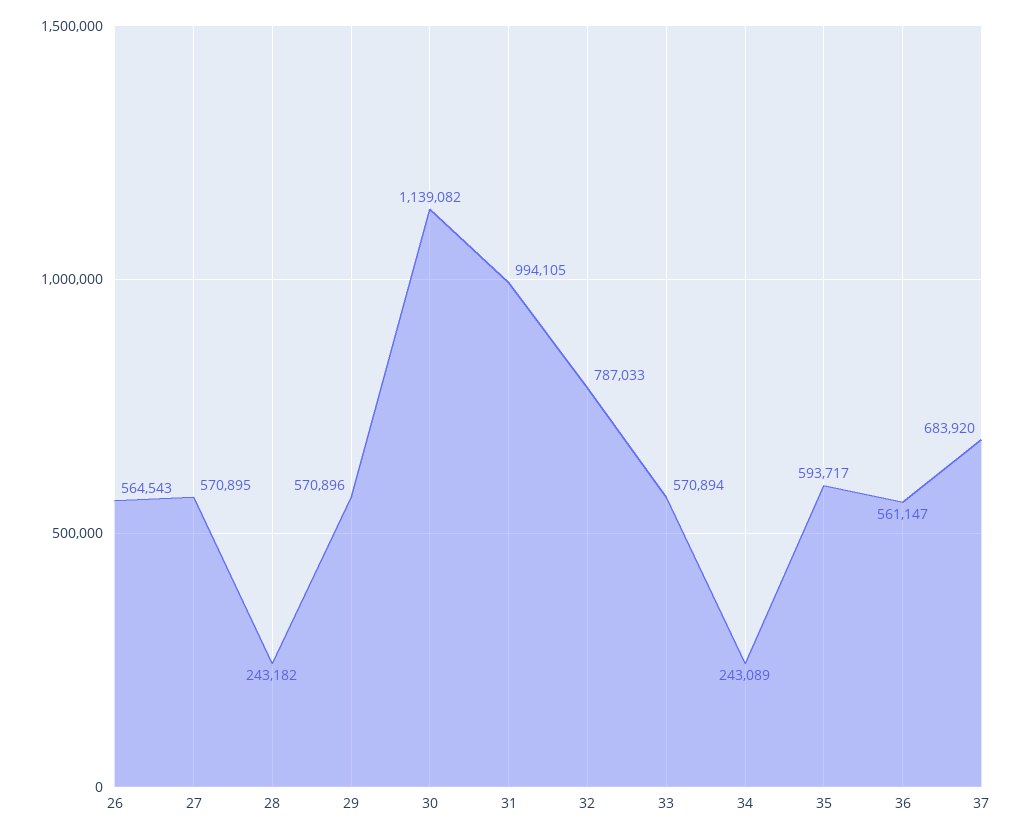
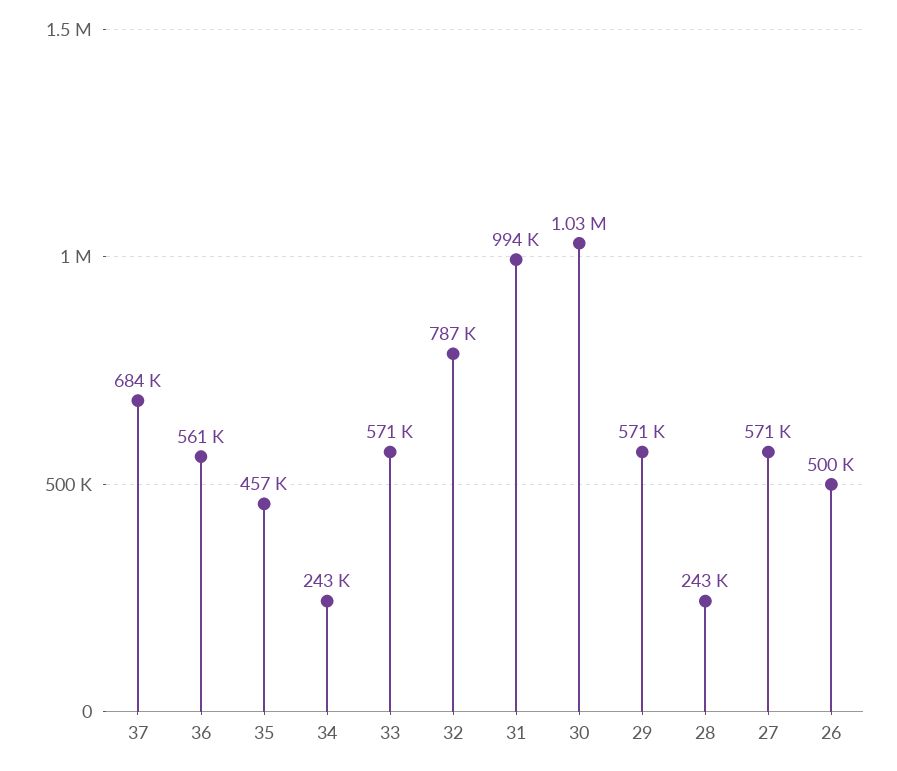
  {
-   "26": 564543,
+   "26": 500000,
    "27": 570895,
    "28": 243182,
    "29": 570896,
-   "30": 1139082,
+   "30": 1030000,
    "31": 994105,
    "32": 787033,
    "33": 570894,
    "34": 243089,
-   "35": 593717,
+   "35": 457000,
    "36": 561147,
    "37": 683920
  }

